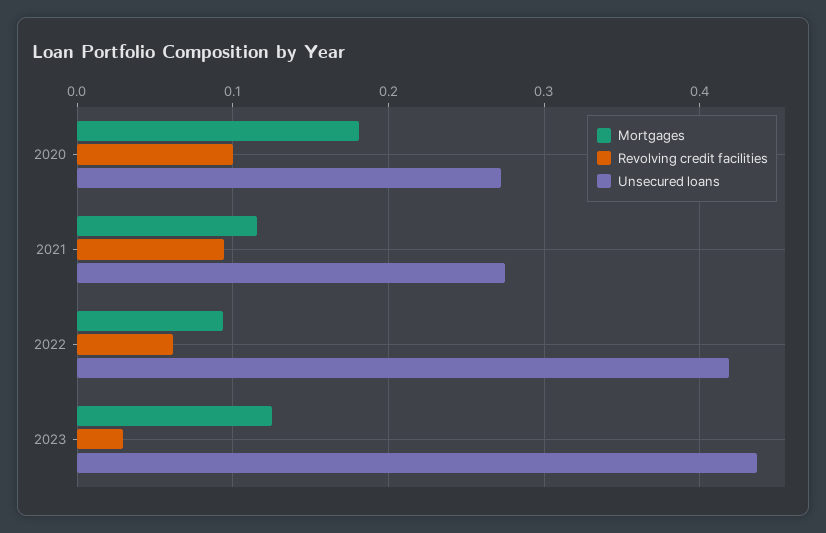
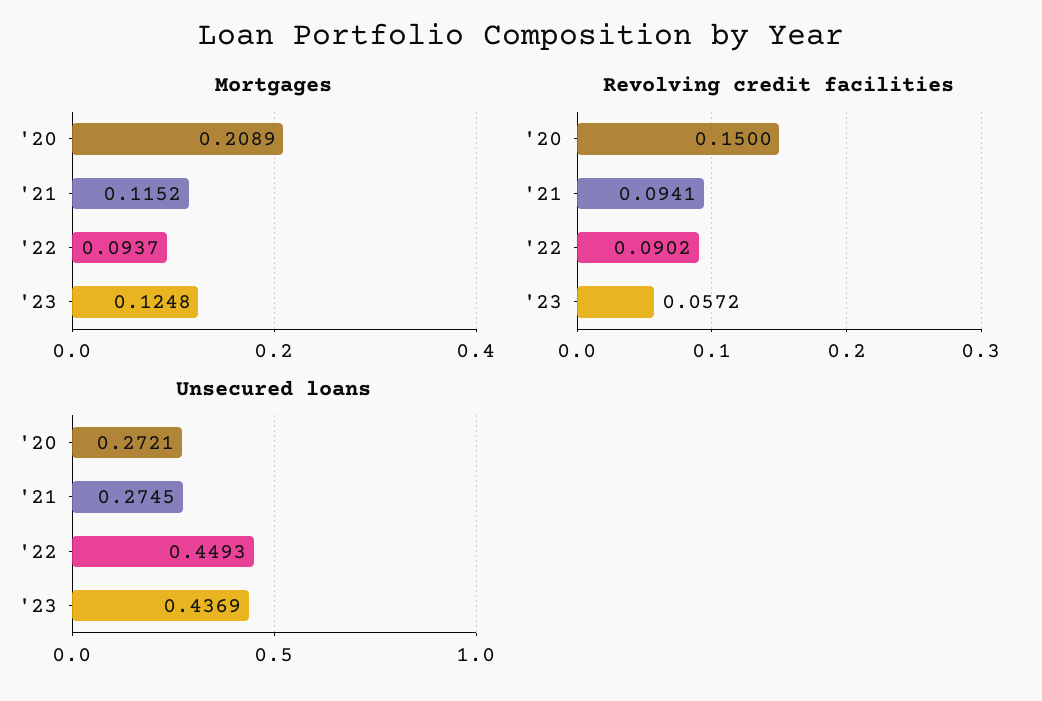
  {
    "Mortgages": {
-     "2020": 0.18,
+     "2020": 0.2089,
      "2021": 0.1152,
      "2022": 0.0937,
      "2023": 0.1248
    },
    "Revolving credit facilities": {
-     "2020": 0.1,
+     "2020": 0.15,
      "2021": 0.0941,
-     "2022": 0.06,
+     "2022": 0.0902,
-     "2023": 0.03
+     "2023": 0.0572
    },
    "Unsecured loans": {
      "2020": 0.2721,
      "2021": 0.2745,
-     "2022": 0.42,
+     "2022": 0.4493,
      "2023": 0.4369
    }
  }

